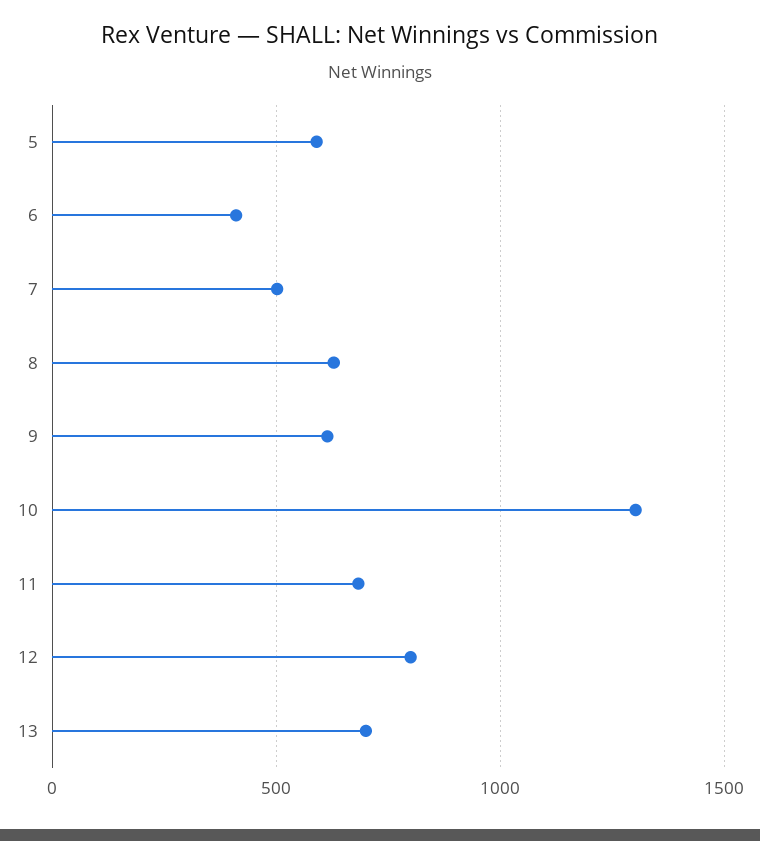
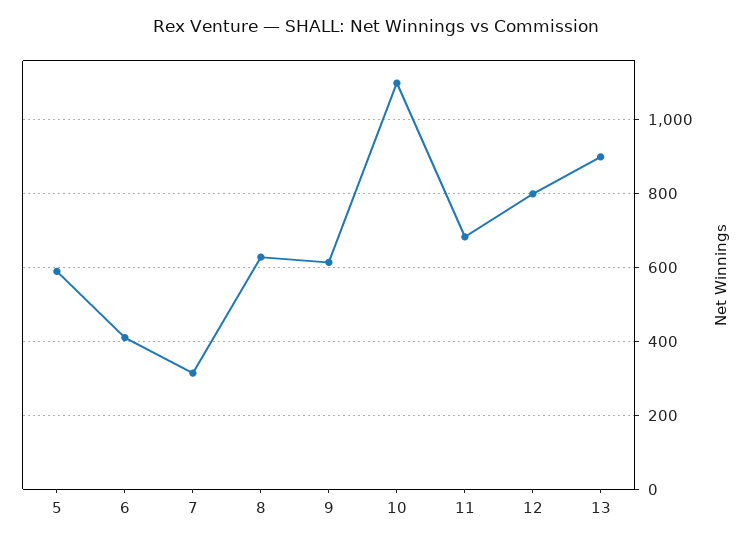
  {
    "5": 600,
    "6": 420,
-   "7": 500,
+   "7": 320,
    "8": 620,
    "9": 620,
-   "10": 1300,
+   "10": 1100,
    "11": 680,
    "12": 800,
-   "13": 700
+   "13": 900
  }

